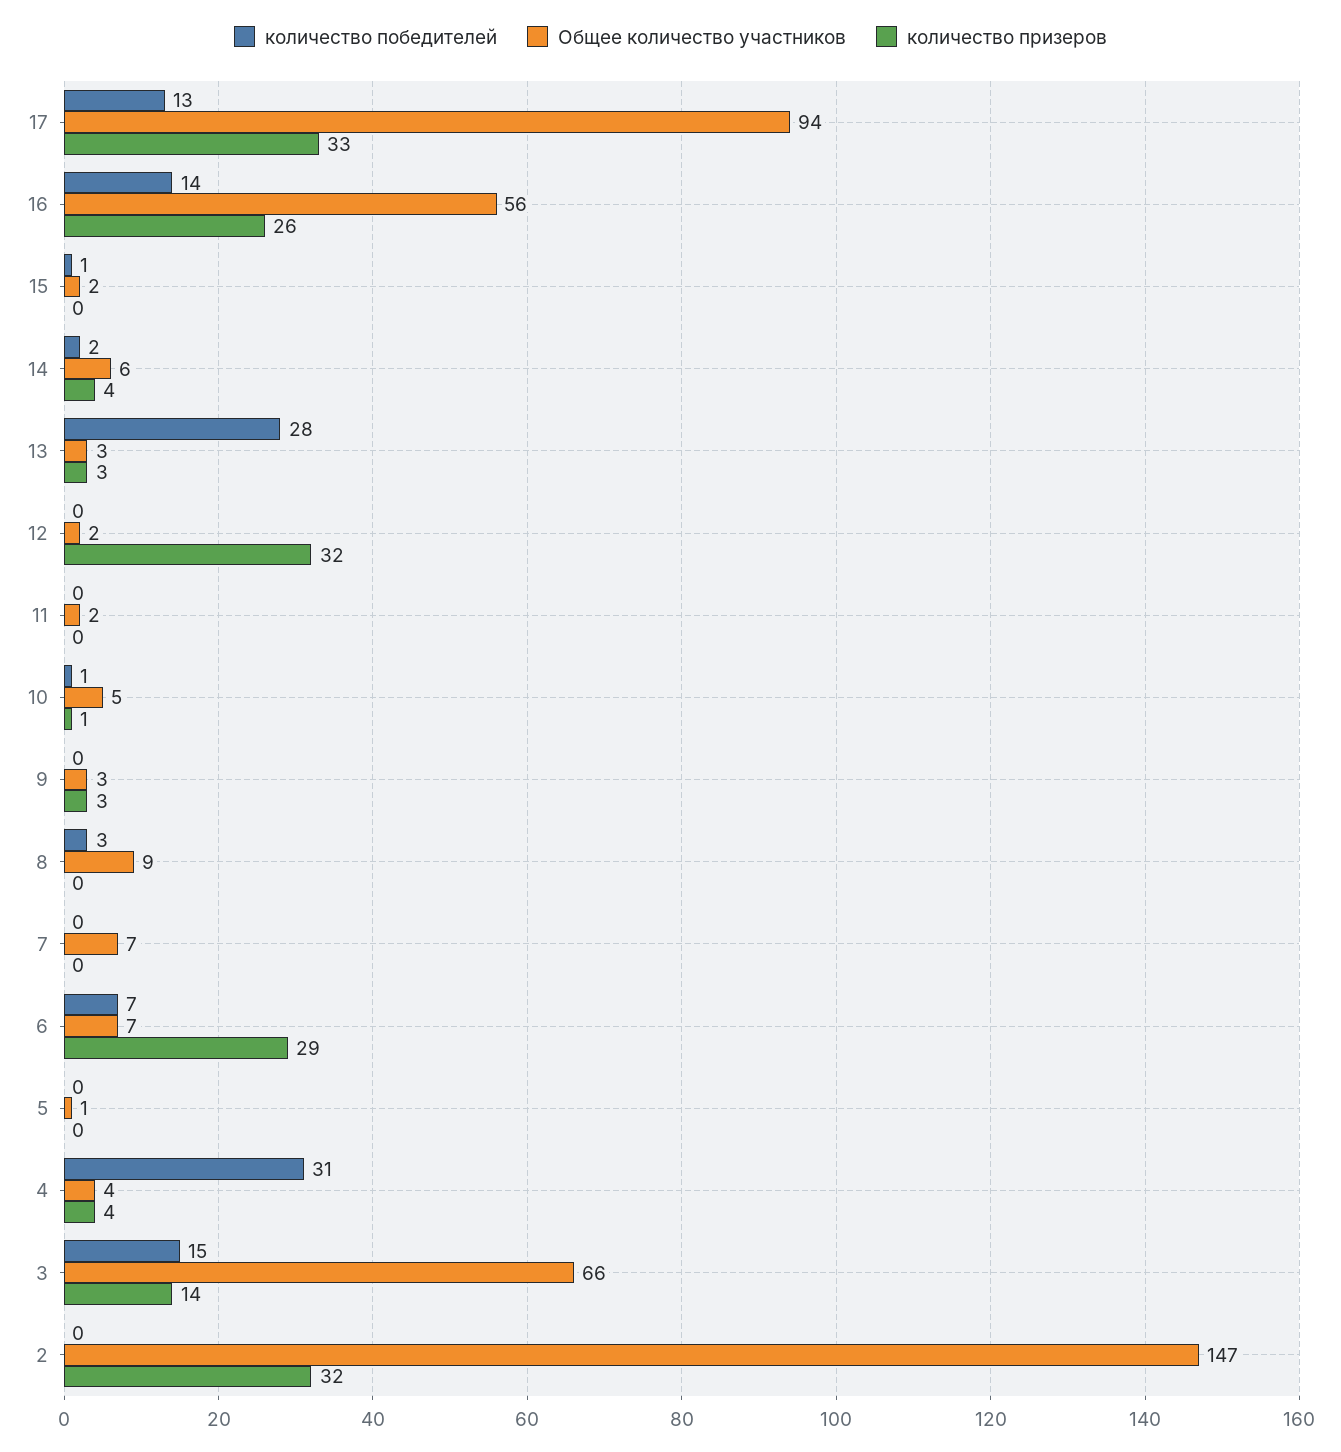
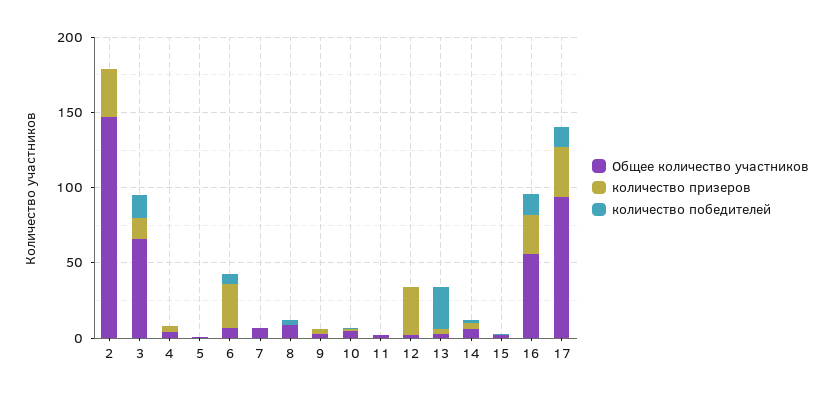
  {
    "количество победителей": {
      "17": 13,
      "16": 14,
      "15": 1,
      "14": 2,
      "13": 28,
      "12": 0,
      "11": 0,
      "10": 1,
      "9": 0,
      "8": 3,
      "7": 0,
      "6": 7,
      "5": 0,
-     "4": 31,
+     "4": 0,
      "3": 15,
      "2": 0
    },
    "Общее количество участников": {
      "17": 94,
      "16": 56,
      "15": 2,
      "14": 6,
      "13": 3,
      "12": 2,
      "11": 2,
      "10": 5,
      "9": 3,
      "8": 9,
      "7": 7,
      "6": 7,
      "5": 1,
      "4": 4,
      "3": 66,
      "2": 147
    },
    "количество призеров": {
      "17": 33,
      "16": 26,
      "15": 0,
      "14": 4,
      "13": 3,
      "12": 32,
      "11": 0,
      "10": 1,
      "9": 3,
      "8": 0,
      "7": 0,
      "6": 29,
      "5": 0,
      "4": 4,
      "3": 14,
      "2": 32
    }
  }

